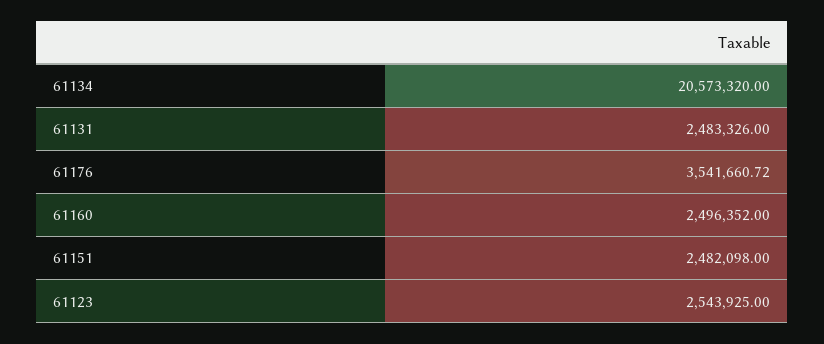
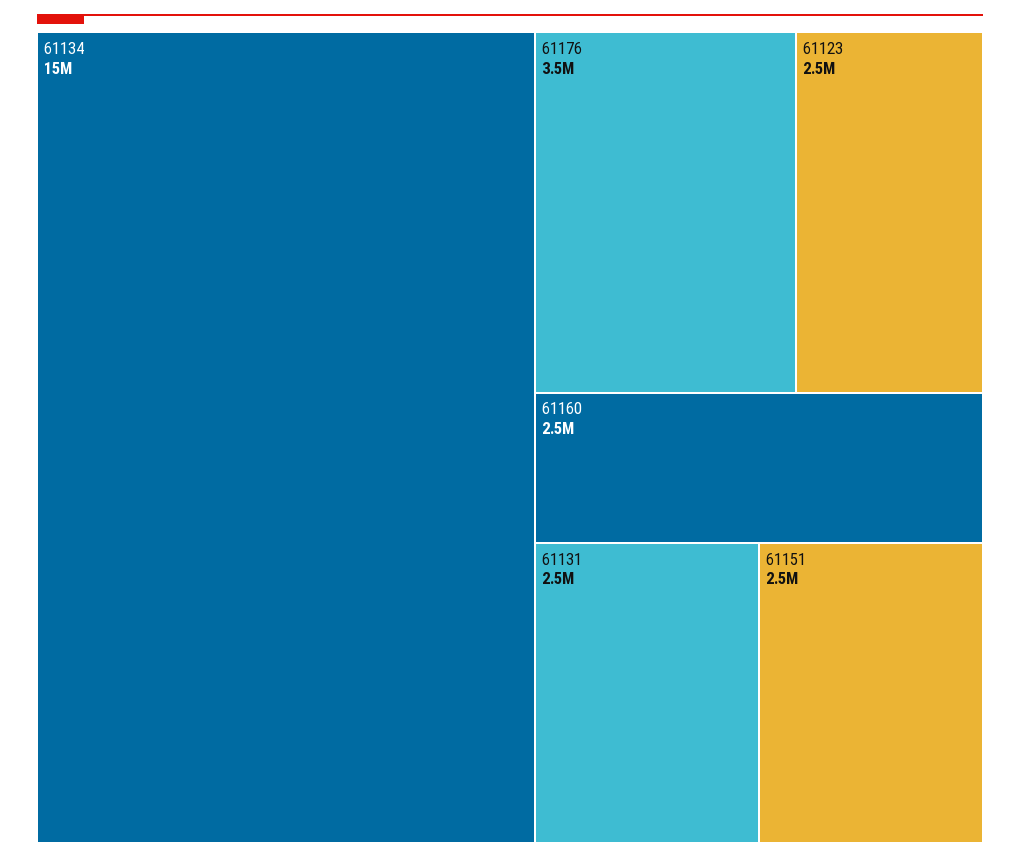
  {
-   "61134": 20573320,
+   "61134": 15000000,
    "61131": 2483326,
    "61176": 3541660.72,
    "61160": 2496352,
    "61151": 2482098,
    "61123": 2543925
  }

